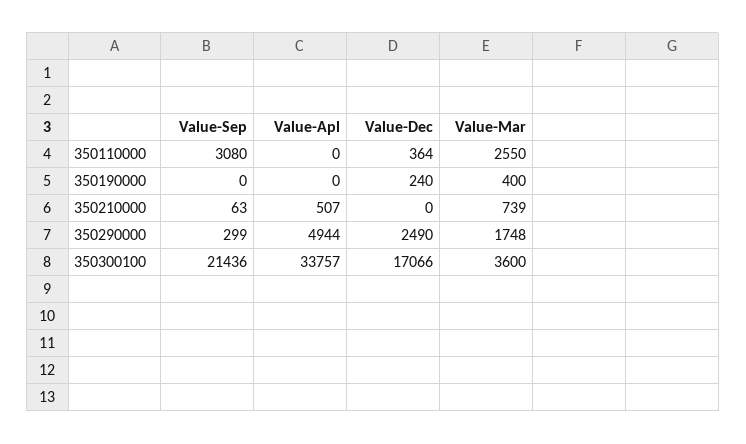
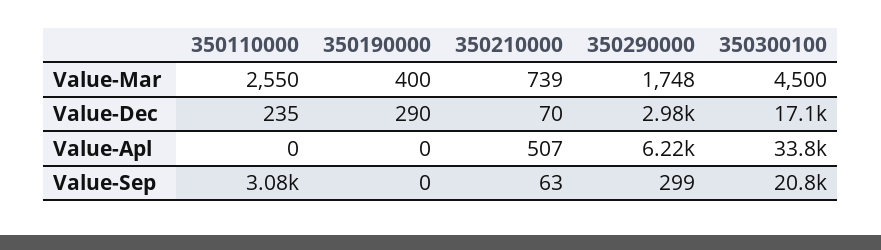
  {
    "Value-Sep": {
      "350110000": 3080,
      "350190000": 0,
      "350210000": 63,
      "350290000": 299,
-     "350300100": 21436
+     "350300100": 20800
    },
    "Value-Apl": {
      "350110000": 0,
      "350190000": 0,
      "350210000": 507,
-     "350290000": 4944,
+     "350290000": 6220,
      "350300100": 33757
    },
    "Value-Dec": {
-     "350110000": 364,
+     "350110000": 235,
-     "350190000": 240,
+     "350190000": 290,
-     "350210000": 0,
+     "350210000": 70,
-     "350290000": 2490,
+     "350290000": 2980,
      "350300100": 17066
    },
    "Value-Mar": {
      "350110000": 2550,
      "350190000": 400,
      "350210000": 739,
      "350290000": 1748,
-     "350300100": 3600
+     "350300100": 4500
    }
  }

